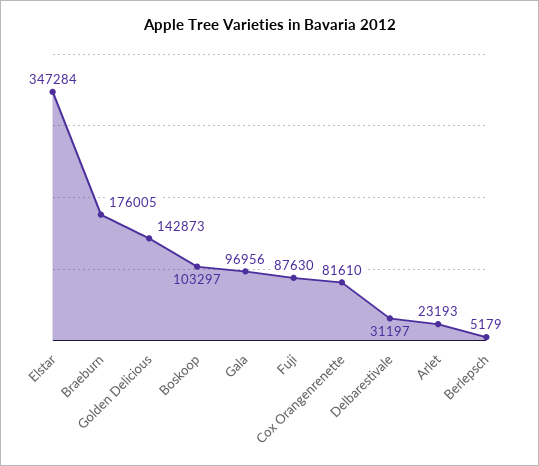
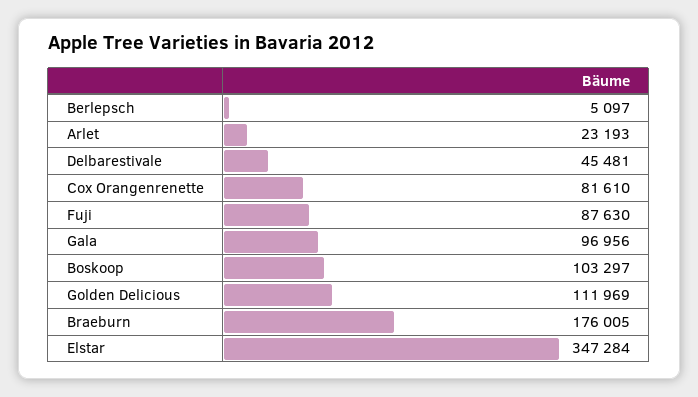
  {
    "Elstar": 347284,
    "Braeburn": 176005,
-   "Golden Delicious": 142873,
+   "Golden Delicious": 111969,
    "Boskoop": 103297,
    "Gala": 96956,
    "Fuji": 87630,
    "Cox Orangenrenette": 81610,
-   "Delbarestivale": 31197,
+   "Delbarestivale": 45481,
    "Arlet": 23193,
-   "Berlepsch": 5179
+   "Berlepsch": 5097
  }

